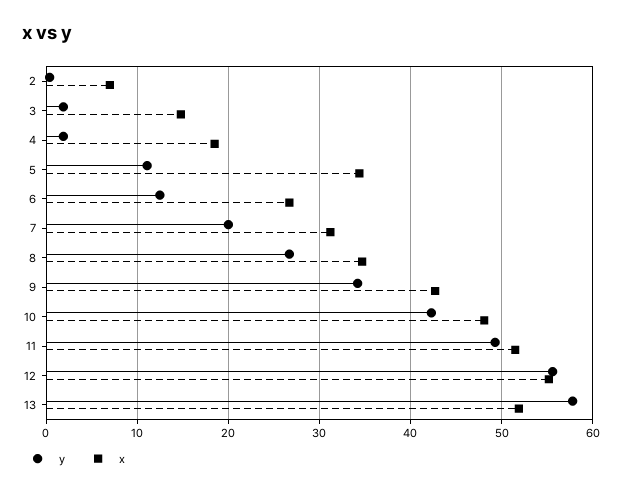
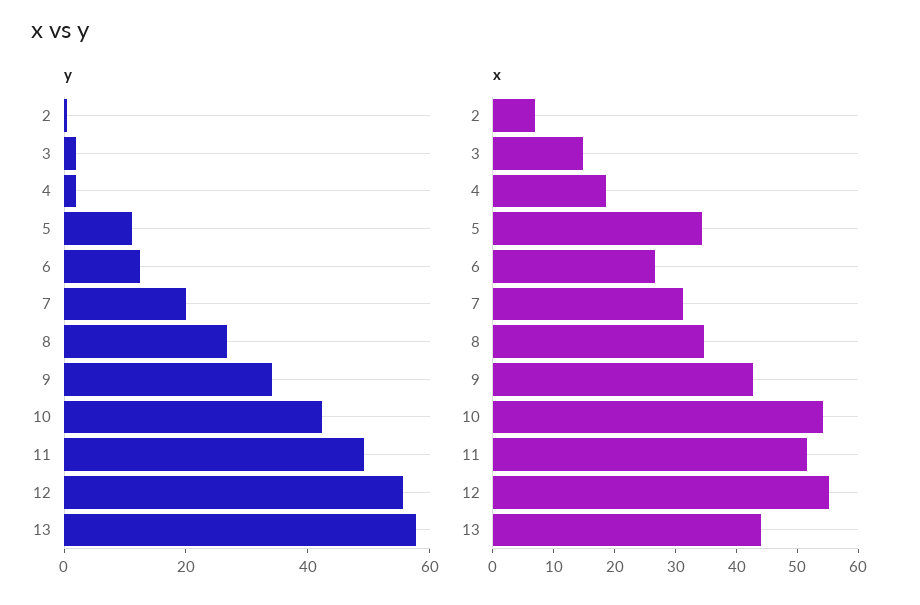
  {
    "y": {
      "2": 0,
      "3": 2,
      "4": 2,
      "5": 11,
      "6": 13,
      "7": 20,
      "8": 27,
      "9": 34,
      "10": 42,
      "11": 49,
      "12": 56,
      "13": 58
    },
    "x": {
      "2": 7,
      "3": 15,
      "4": 19,
      "5": 34,
      "6": 27,
      "7": 31,
      "8": 35,
      "9": 43,
-     "10": 48,
+     "10": 54,
      "11": 52,
      "12": 55,
-     "13": 52
+     "13": 44
    }
  }

